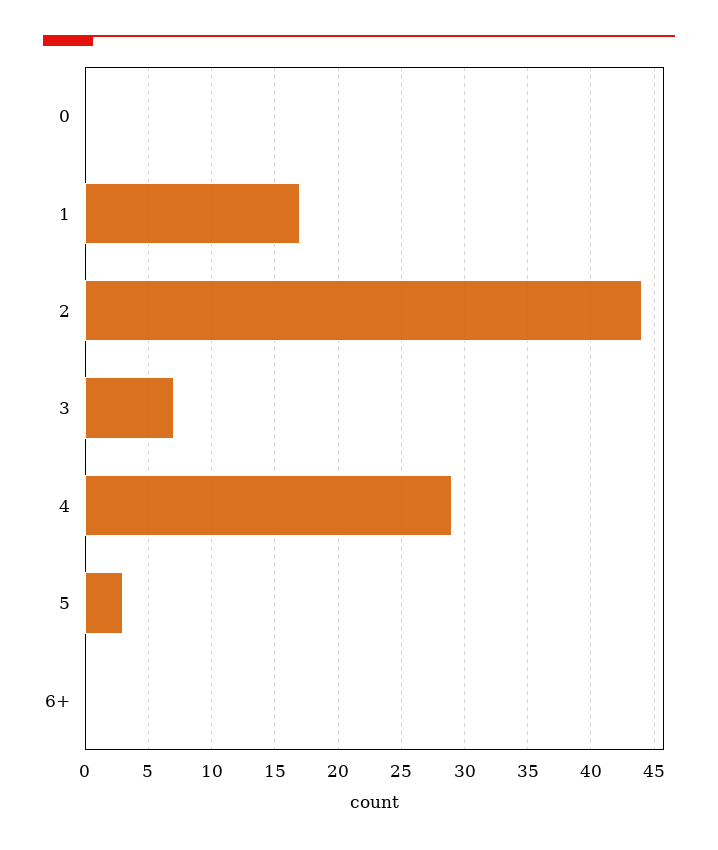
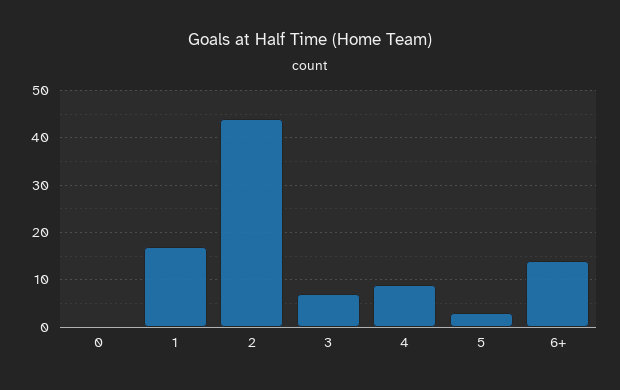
  {
    "0": 0,
    "1": 17,
    "2": 44,
    "3": 7,
-   "4": 29,
+   "4": 10,
    "5": 3,
-   "6+": 0
+   "6+": 15
  }

